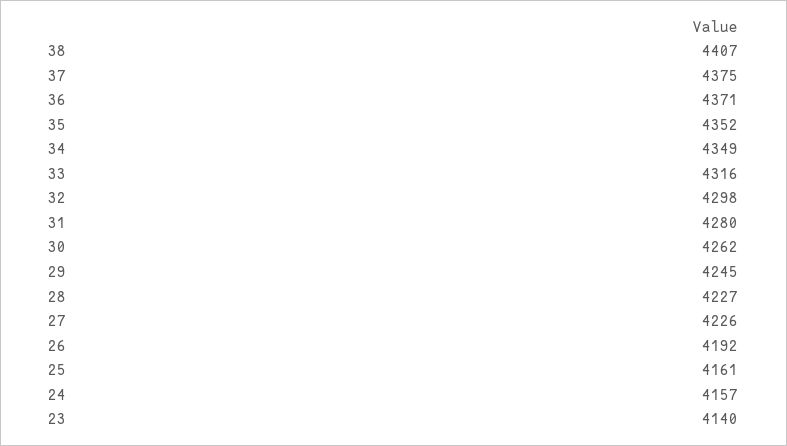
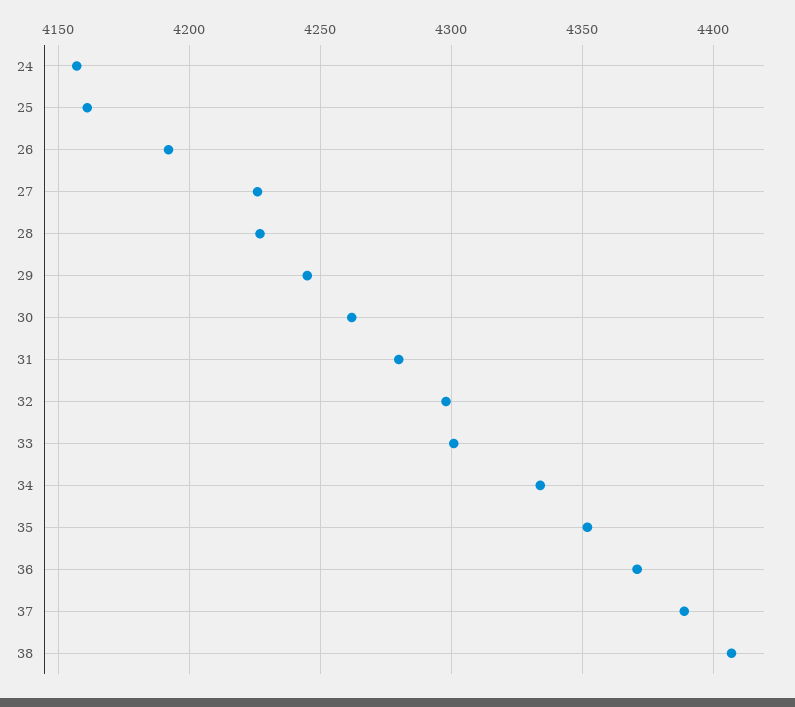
  {
    "38": 4407,
-   "37": 4375,
+   "37": 4390,
    "36": 4371,
    "35": 4352,
-   "34": 4349,
+   "34": 4335,
-   "33": 4316,
+   "33": 4300,
    "32": 4298,
    "31": 4280,
    "30": 4262,
    "29": 4245,
    "28": 4227,
    "27": 4226,
    "26": 4192,
    "25": 4161,
-   "24": 4157,
+   "24": 4157
-   "23": 4140
  }

